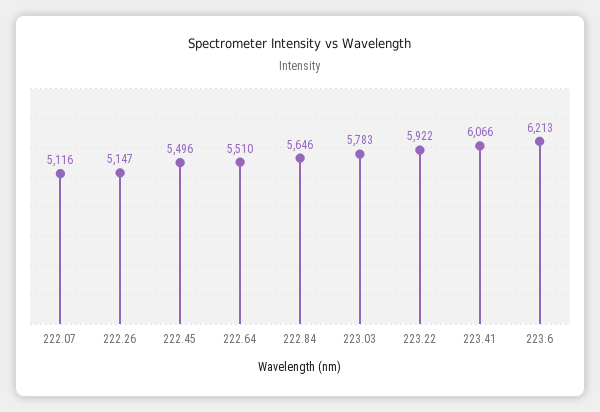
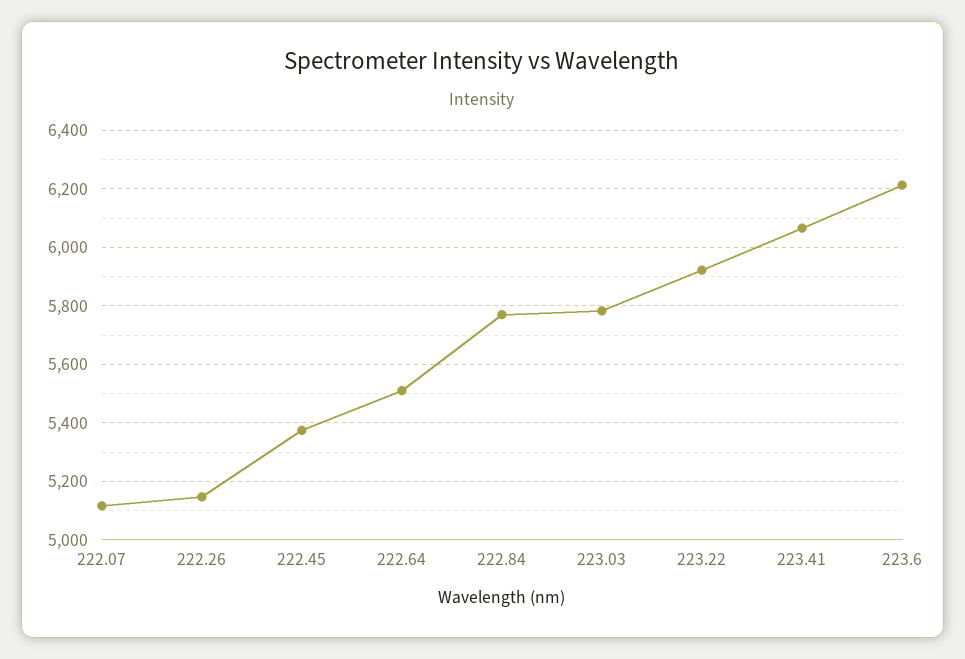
  {
    "222.07": 5116,
    "222.26": 5147,
-   "222.45": 5496,
+   "222.45": 5375,
    "222.64": 5510,
-   "222.84": 5646,
+   "222.84": 5775,
    "223.03": 5783,
    "223.22": 5922,
    "223.41": 6066,
    "223.6": 6213
  }

